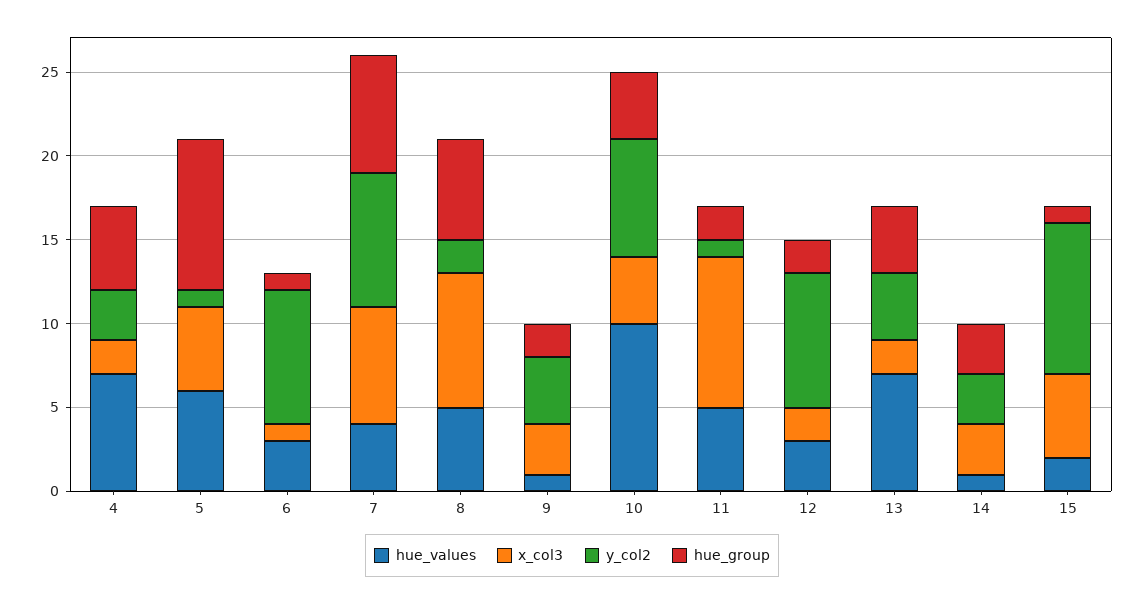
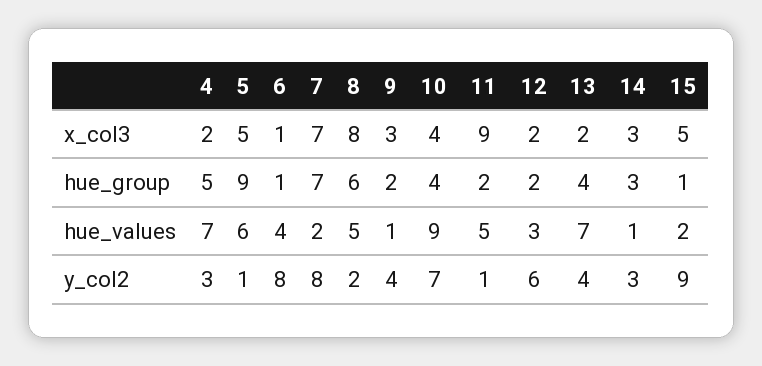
  {
    "hue_values": {
      "4": 7,
      "5": 6,
-     "6": 3,
+     "6": 4,
-     "7": 4,
+     "7": 2,
      "8": 5,
      "9": 1,
-     "10": 10,
+     "10": 9,
      "11": 5,
      "12": 3,
      "13": 7,
      "14": 1,
      "15": 2
    },
    "x_col3": {
      "4": 2,
      "5": 5,
      "6": 1,
      "7": 7,
      "8": 8,
      "9": 3,
      "10": 4,
      "11": 9,
      "12": 2,
      "13": 2,
      "14": 3,
      "15": 5
    },
    "y_col2": {
      "4": 3,
      "5": 1,
      "6": 8,
      "7": 8,
      "8": 2,
      "9": 4,
      "10": 7,
      "11": 1,
-     "12": 8,
+     "12": 6,
      "13": 4,
      "14": 3,
      "15": 9
    },
    "hue_group": {
      "4": 5,
      "5": 9,
      "6": 1,
      "7": 7,
      "8": 6,
      "9": 2,
      "10": 4,
      "11": 2,
      "12": 2,
      "13": 4,
      "14": 3,
      "15": 1
    }
  }

